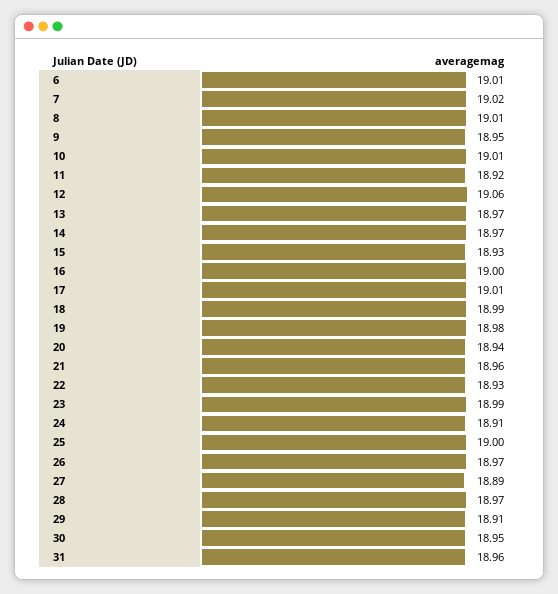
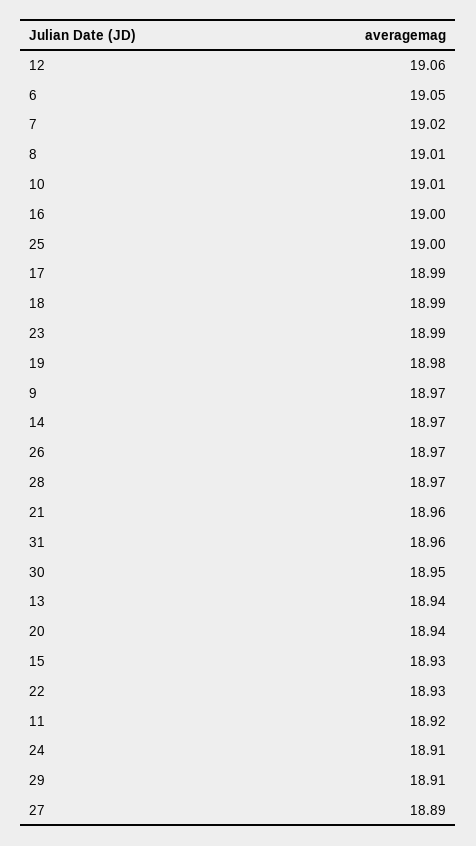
  {
-   "6": 19.01,
+   "6": 19.05,
    "7": 19.02,
    "8": 19.01,
-   "9": 18.95,
+   "9": 18.97,
    "10": 19.01,
    "11": 18.92,
    "12": 19.06,
-   "13": 18.97,
+   "13": 18.94,
    "14": 18.97,
    "15": 18.93,
    "16": 19,
-   "17": 19.01,
+   "17": 18.99,
    "18": 18.99,
    "19": 18.98,
    "20": 18.94,
    "21": 18.96,
    "22": 18.93,
    "23": 18.99,
    "24": 18.91,
    "25": 19,
    "26": 18.97,
    "27": 18.89,
    "28": 18.97,
    "29": 18.91,
    "30": 18.95,
    "31": 18.96
  }

